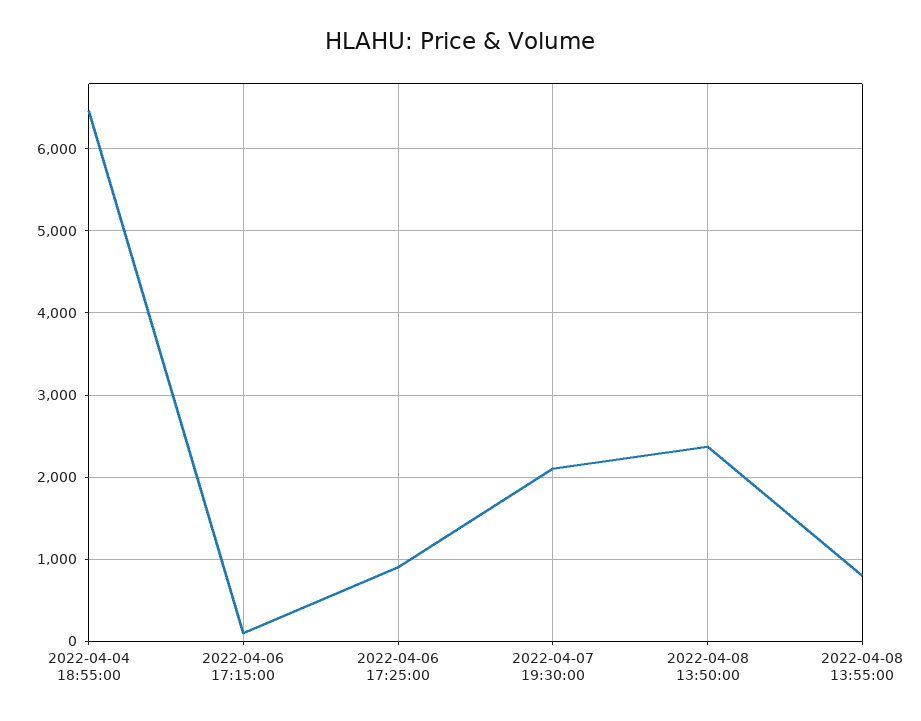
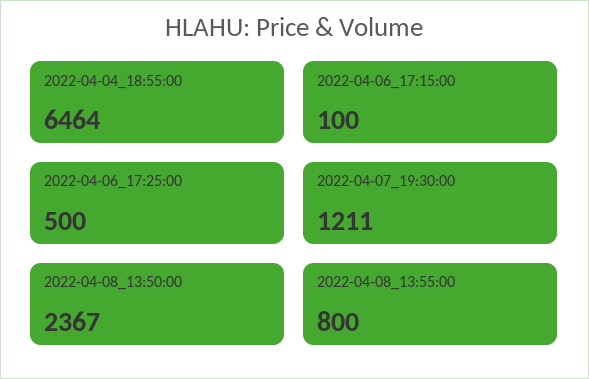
  {
    "2022-04-04 18:55:00": 6464,
    "2022-04-06 17:15:00": 100,
-   "2022-04-06 17:25:00": 900,
+   "2022-04-06 17:25:00": 500,
-   "2022-04-07 19:30:00": 2100,
+   "2022-04-07 19:30:00": 1211,
    "2022-04-08 13:50:00": 2367,
    "2022-04-08 13:55:00": 800
  }

